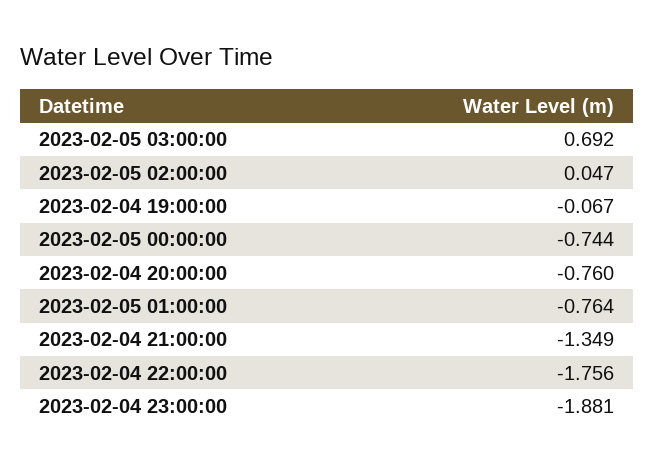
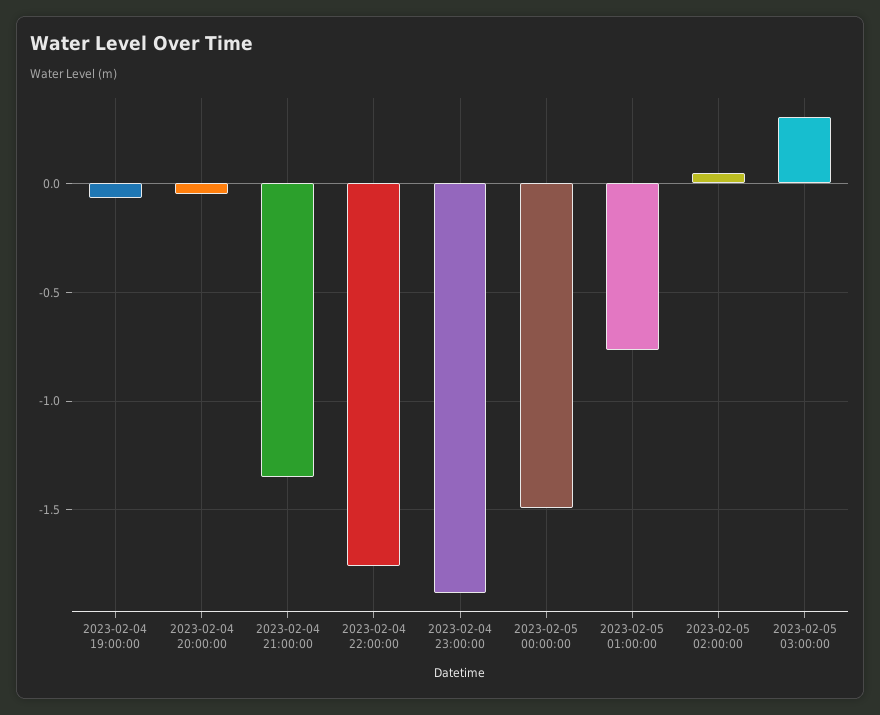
  {
-   "2023-02-05 03:00:00": 0.692,
+   "2023-02-05 03:00:00": 0.3,
    "2023-02-05 02:00:00": 0.047,
    "2023-02-04 19:00:00": -0.067,
-   "2023-02-05 00:00:00": -0.744,
+   "2023-02-05 00:00:00": -1.5,
-   "2023-02-04 20:00:00": -0.76,
+   "2023-02-04 20:00:00": -0.05,
    "2023-02-05 01:00:00": -0.764,
    "2023-02-04 21:00:00": -1.349,
    "2023-02-04 22:00:00": -1.756,
    "2023-02-04 23:00:00": -1.881
  }

